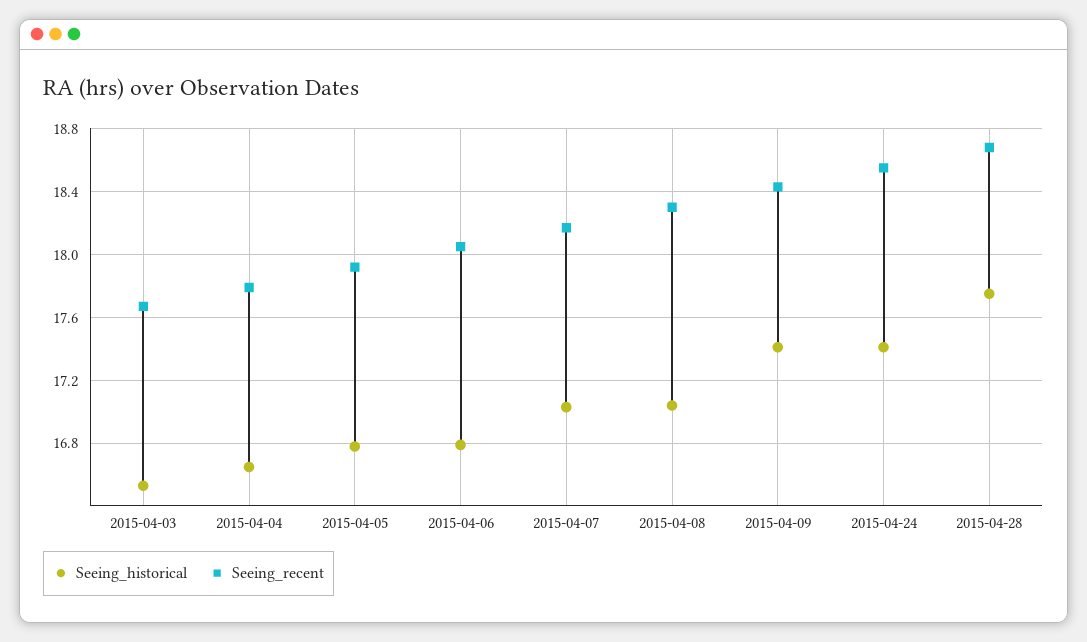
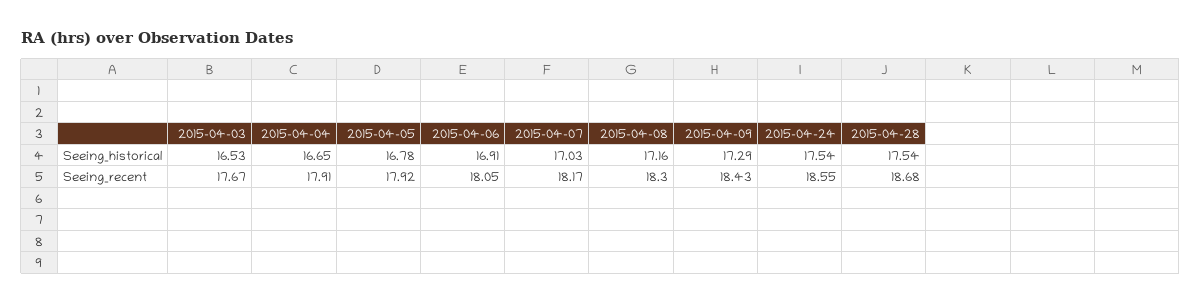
  {
    "Seeing_historical": {
      "2015-04-03": 16.53,
      "2015-04-04": 16.65,
      "2015-04-05": 16.78,
-     "2015-04-06": 16.8,
+     "2015-04-06": 16.91,
      "2015-04-07": 17.03,
-     "2015-04-08": 17.05,
+     "2015-04-08": 17.16,
-     "2015-04-09": 17.4,
+     "2015-04-09": 17.29,
-     "2015-04-24": 17.4,
+     "2015-04-24": 17.54,
-     "2015-04-28": 17.75
+     "2015-04-28": 17.54
    },
    "Seeing_recent": {
      "2015-04-03": 17.67,
-     "2015-04-04": 17.8,
+     "2015-04-04": 17.91,
      "2015-04-05": 17.92,
      "2015-04-06": 18.05,
      "2015-04-07": 18.17,
      "2015-04-08": 18.3,
      "2015-04-09": 18.43,
      "2015-04-24": 18.55,
      "2015-04-28": 18.68
    }
  }

